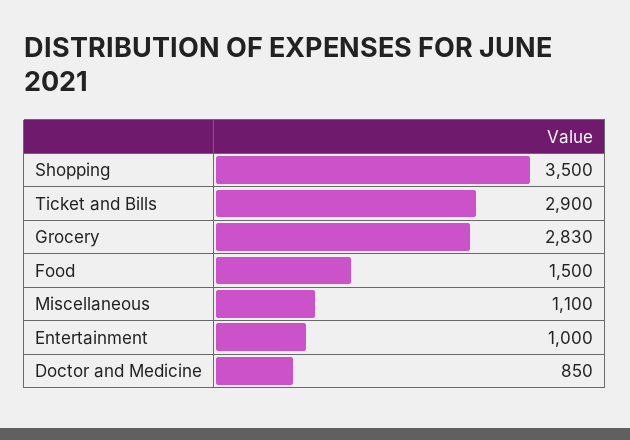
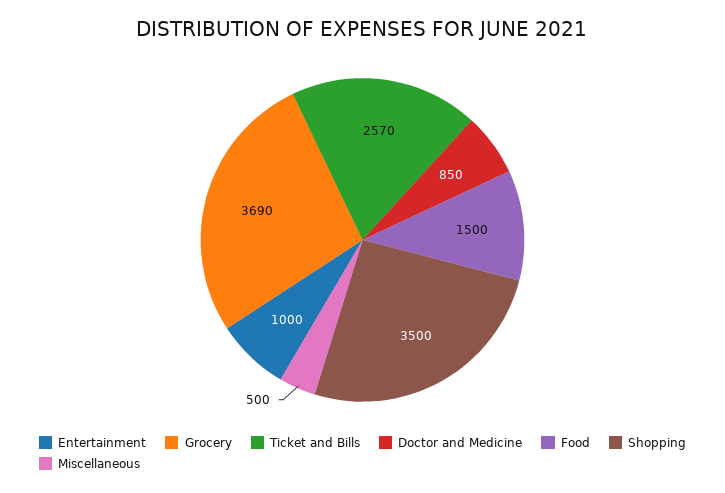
  {
    "Shopping": 3500,
-   "Ticket and Bills": 2900,
+   "Ticket and Bills": 2570,
-   "Grocery": 2830,
+   "Grocery": 3690,
    "Food": 1500,
-   "Miscellaneous": 1100,
+   "Miscellaneous": 500,
    "Entertainment": 1000,
    "Doctor and Medicine": 850
  }

